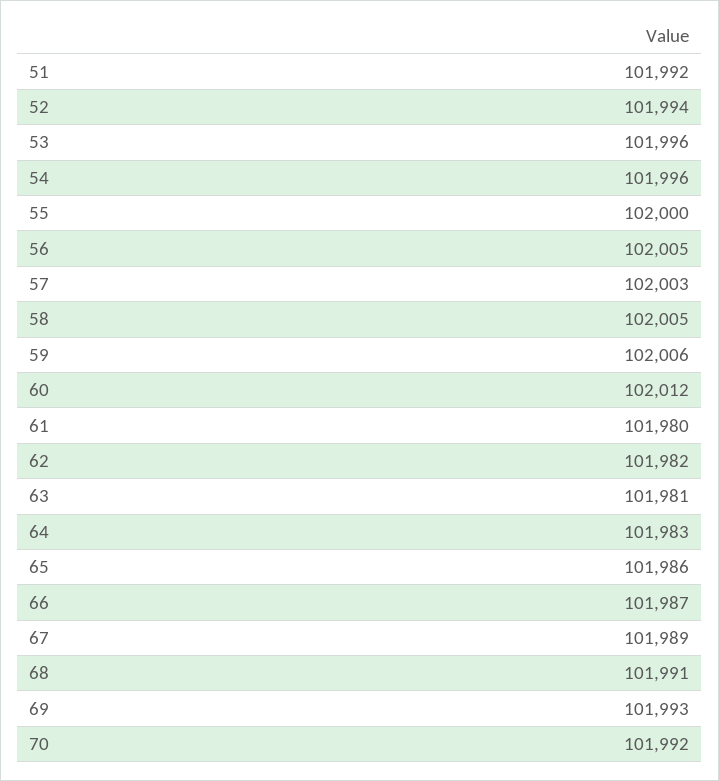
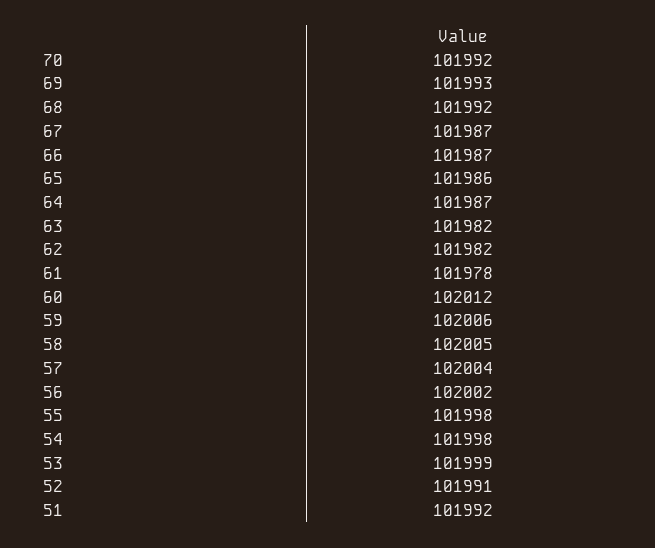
  {
    "51": 101992,
-   "52": 101994,
+   "52": 101991,
-   "53": 101996,
+   "53": 101999,
-   "54": 101996,
+   "54": 101998,
-   "55": 102000,
+   "55": 101998,
-   "56": 102005,
+   "56": 102002,
-   "57": 102003,
+   "57": 102004,
    "58": 102005,
    "59": 102006,
    "60": 102012,
-   "61": 101980,
+   "61": 101978,
    "62": 101982,
-   "63": 101981,
+   "63": 101982,
-   "64": 101983,
+   "64": 101987,
    "65": 101986,
    "66": 101987,
-   "67": 101989,
+   "67": 101987,
-   "68": 101991,
+   "68": 101992,
    "69": 101993,
    "70": 101992
  }

